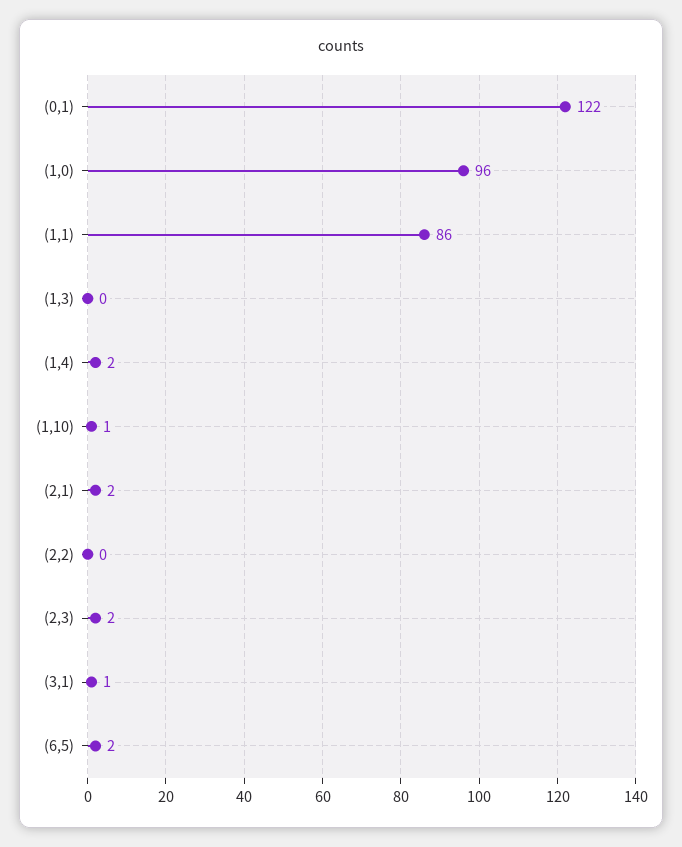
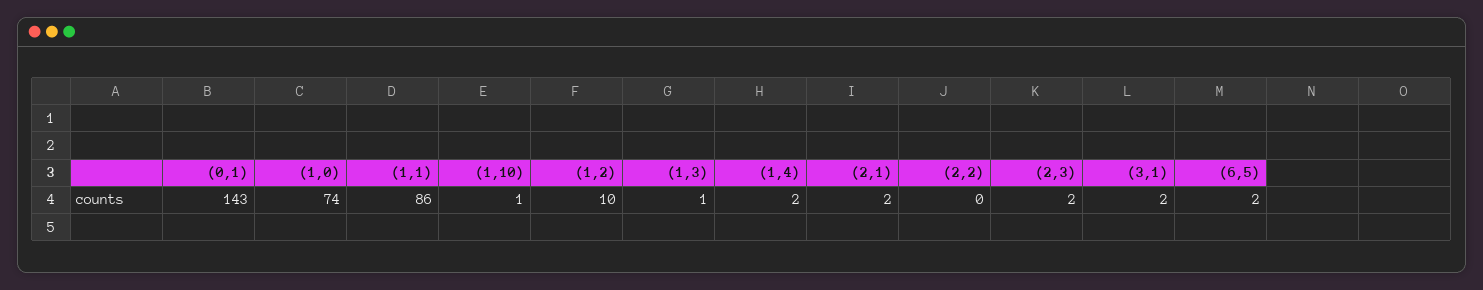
  {
-   "(0,1)": 122,
+   "(0,1)": 143,
-   "(1,0)": 96,
+   "(1,0)": 74,
    "(1,1)": 86,
-   "(1,3)": 0,
+   "(1,3)": 1,
    "(1,4)": 2,
    "(1,10)": 1,
    "(2,1)": 2,
    "(2,2)": 0,
    "(2,3)": 2,
-   "(3,1)": 1,
+   "(3,1)": 2,
-   "(6,5)": 2
+   "(6,5)": 2,
+   "(1,2)": 10
  }

